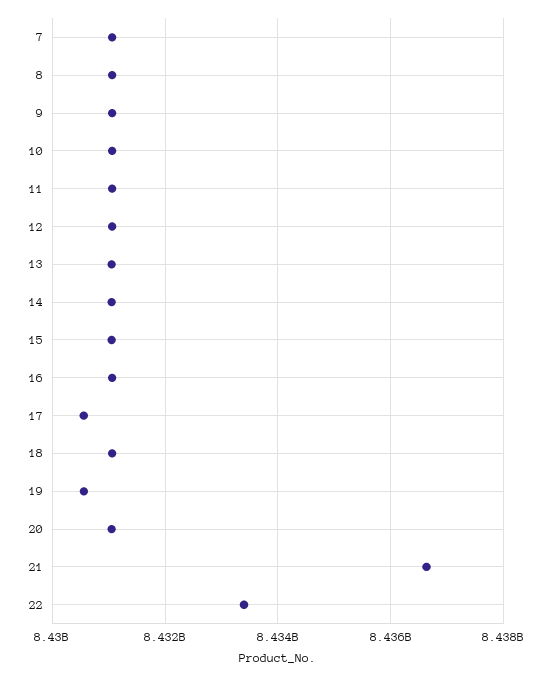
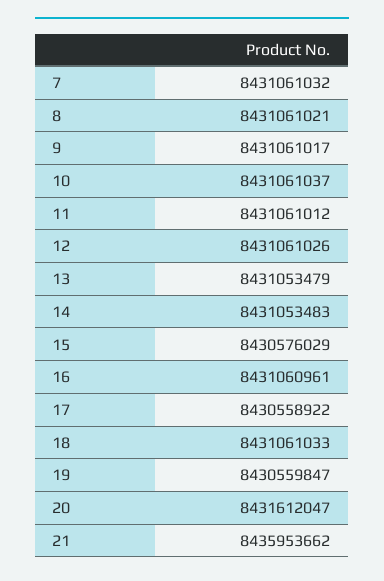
  {
    "7": 8431061032,
    "8": 8431061021,
    "9": 8431061017,
    "10": 8431061037,
    "11": 8431061012,
    "12": 8431061026,
    "13": 8431053479,
    "14": 8431053483,
-   "15": 8431000000,
+   "15": 8430576029,
    "16": 8431060961,
    "17": 8430558922,
    "18": 8431061033,
    "19": 8430559847,
-   "20": 8431000000,
+   "20": 8431612047,
-   "21": 8436600000,
+   "21": 8435953662
-   "22": 8433400000
  }

